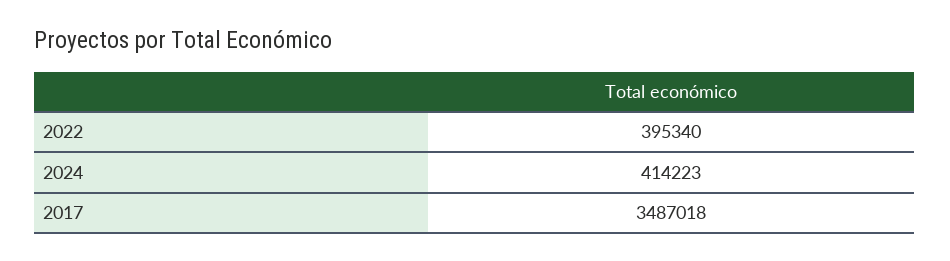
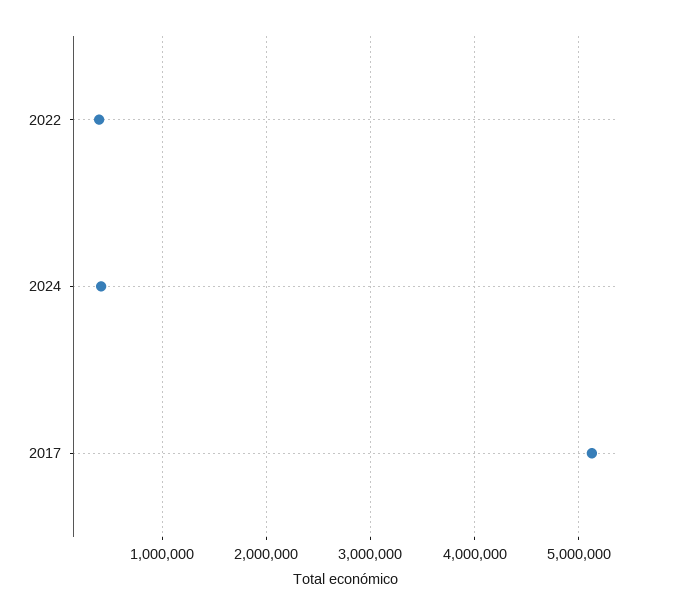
  {
    "2022": 395340,
    "2024": 414223,
-   "2017": 3487018
+   "2017": 5100000
  }

